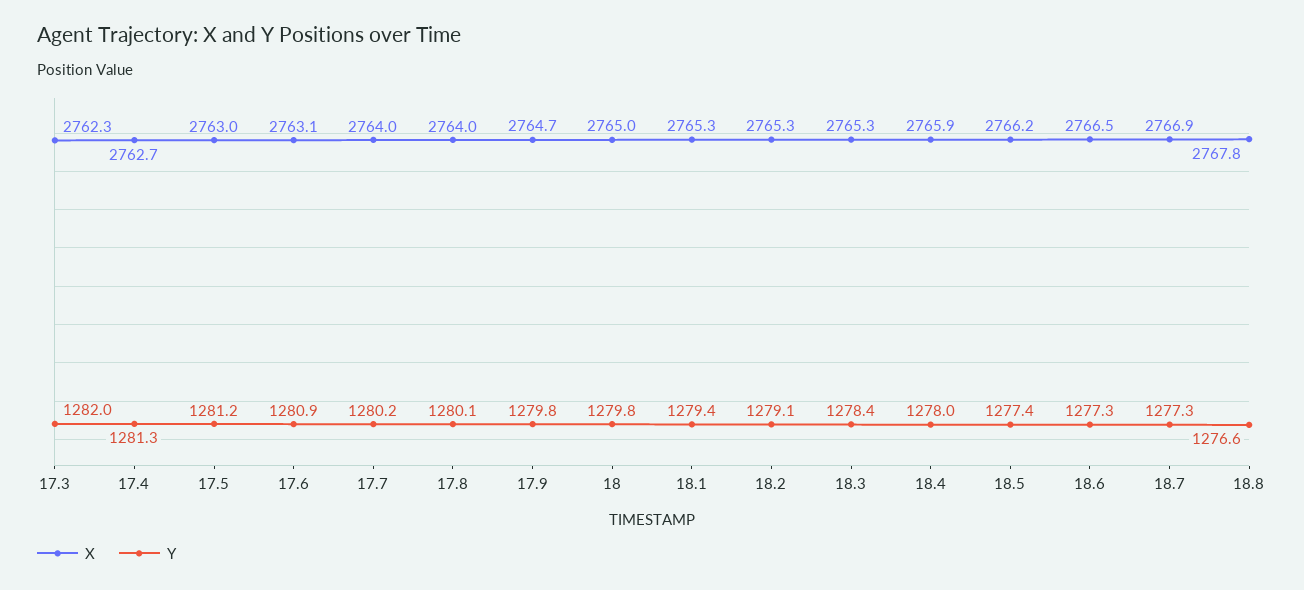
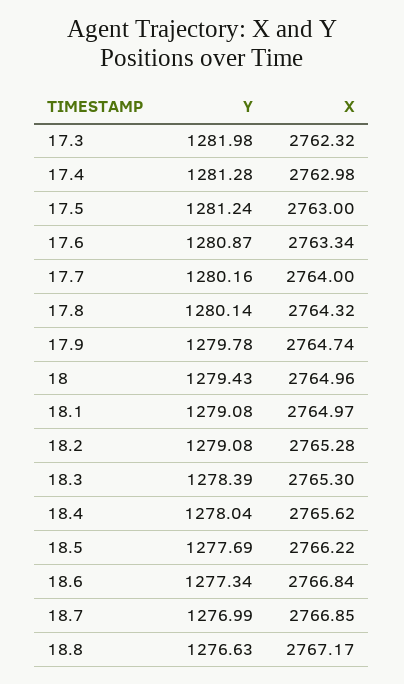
  {
    "X": {
      "17.3": 2762.32,
-     "17.4": 2762.7,
+     "17.4": 2762.98,
      "17.5": 2763,
-     "17.6": 2763.1,
+     "17.6": 2763.34,
      "17.7": 2764,
-     "17.8": 2764,
+     "17.8": 2764.32,
      "17.9": 2764.74,
      "18": 2764.96,
-     "18.1": 2765.3,
+     "18.1": 2764.97,
      "18.2": 2765.28,
      "18.3": 2765.3,
-     "18.4": 2765.9,
+     "18.4": 2765.62,
      "18.5": 2766.22,
-     "18.6": 2766.5,
+     "18.6": 2766.84,
      "18.7": 2766.85,
-     "18.8": 2767.8
+     "18.8": 2767.17
    },
    "Y": {
      "17.3": 1281.98,
      "17.4": 1281.28,
      "17.5": 1281.24,
      "17.6": 1280.87,
      "17.7": 1280.16,
      "17.8": 1280.14,
      "17.9": 1279.78,
-     "18": 1279.8,
+     "18": 1279.43,
-     "18.1": 1279.4,
+     "18.1": 1279.08,
      "18.2": 1279.08,
      "18.3": 1278.39,
      "18.4": 1278.04,
-     "18.5": 1277.4,
+     "18.5": 1277.69,
      "18.6": 1277.34,
-     "18.7": 1277.3,
+     "18.7": 1276.99,
      "18.8": 1276.63
    }
  }

